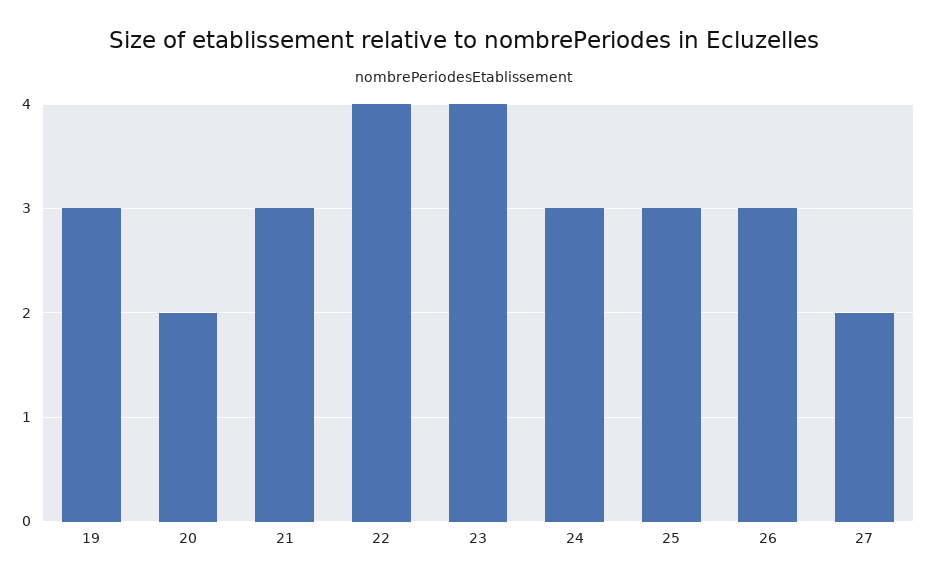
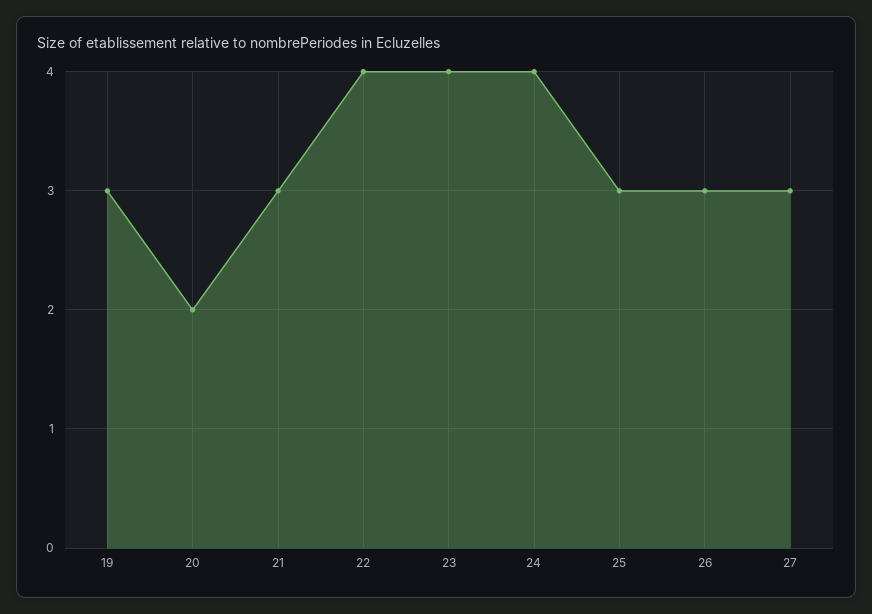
  {
    "19": 3,
    "20": 2,
    "21": 3,
    "22": 4,
    "23": 4,
-   "24": 3,
+   "24": 4,
    "25": 3,
    "26": 3,
-   "27": 2
+   "27": 3
  }

